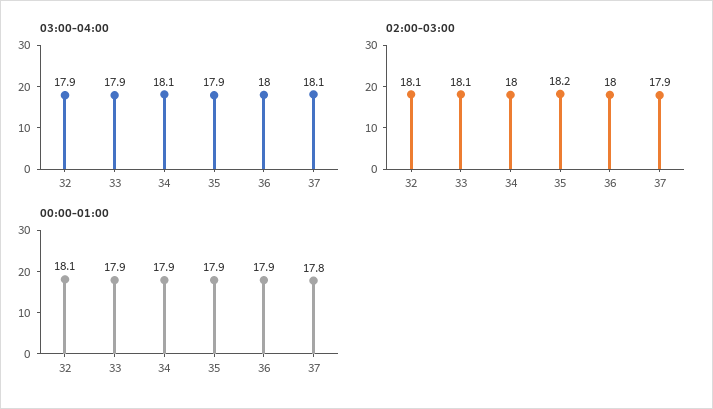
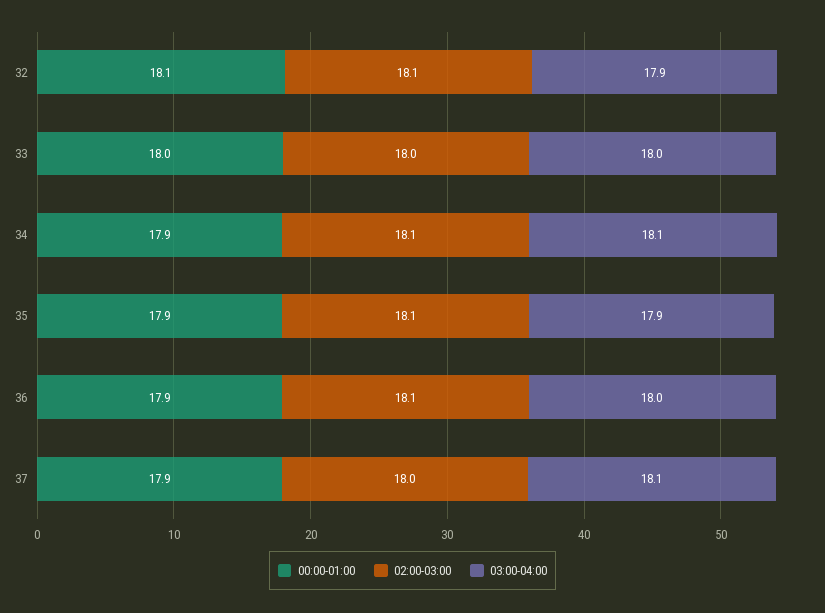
  {
    "03:00-04:00": {
      "32": 17.9,
-     "33": 17.9,
+     "33": 18,
      "34": 18.1,
      "35": 17.9,
      "36": 18,
      "37": 18.1
    },
    "02:00-03:00": {
      "32": 18.1,
-     "33": 18.1,
+     "33": 18,
-     "34": 18,
+     "34": 18.1,
-     "35": 18.2,
+     "35": 18.1,
-     "36": 18,
+     "36": 18.1,
-     "37": 17.9
+     "37": 18
    },
    "00:00-01:00": {
      "32": 18.1,
-     "33": 17.9,
+     "33": 18,
      "34": 17.9,
      "35": 17.9,
      "36": 17.9,
-     "37": 17.8
+     "37": 17.9
    }
  }

